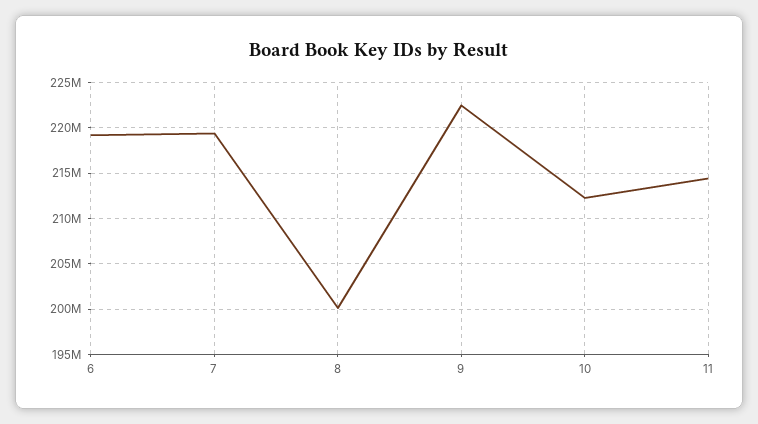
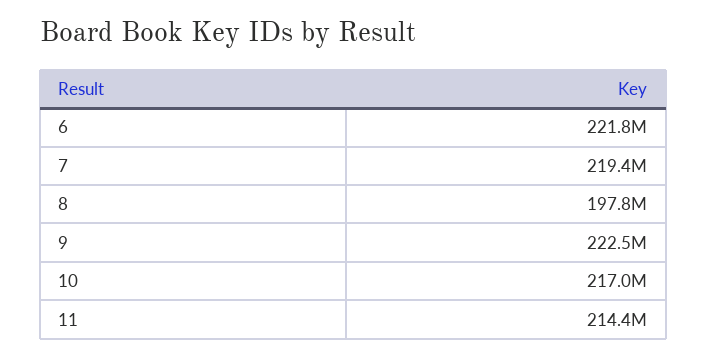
  {
-   "6": 219000000,
+   "6": 221800000,
    "7": 219400000,
-   "8": 200000000,
+   "8": 197800000,
    "9": 222500000,
-   "10": 212000000,
+   "10": 217000000,
    "11": 214400000
  }

